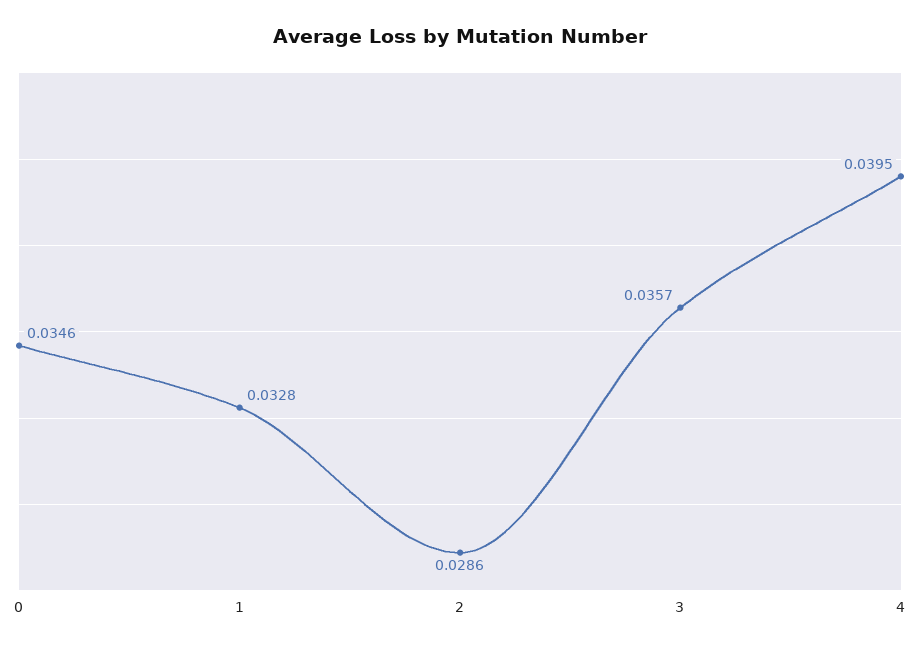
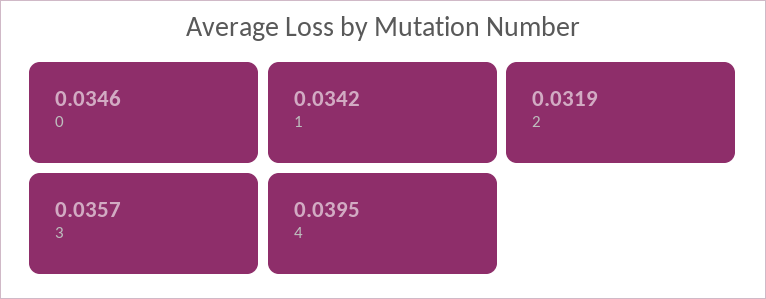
  {
    "0": 0.0346,
-   "1": 0.0328,
+   "1": 0.0342,
-   "2": 0.0286,
+   "2": 0.0319,
    "3": 0.0357,
    "4": 0.0395
  }

